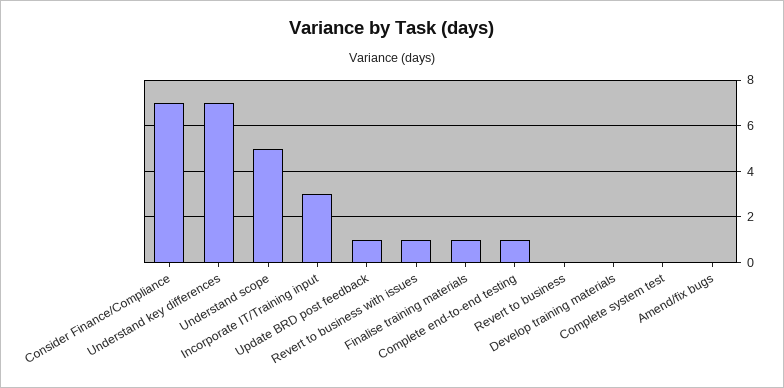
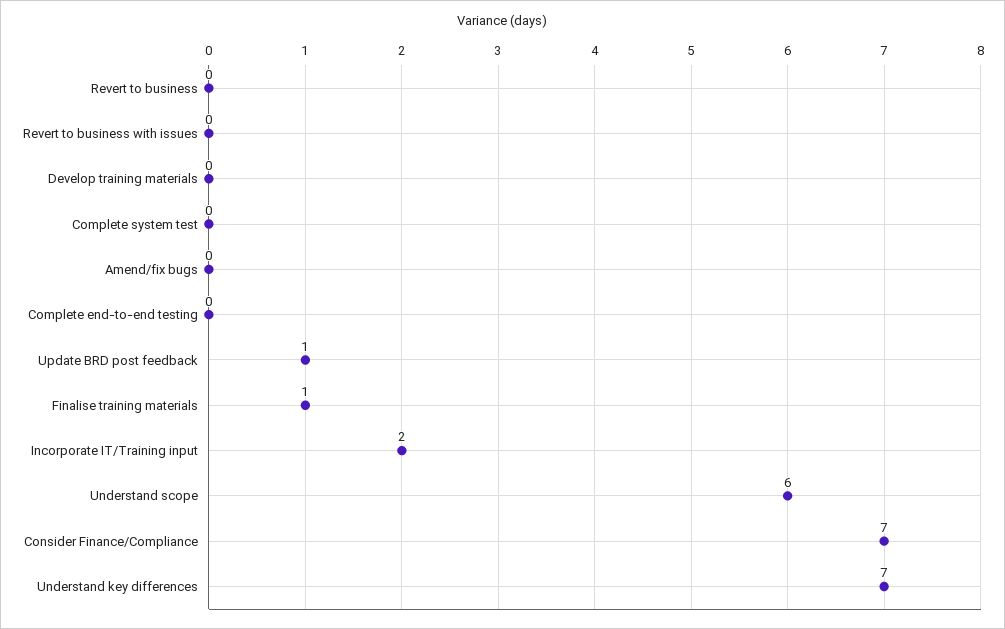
  {
    "Consider Finance/Compliance": 7,
    "Understand key differences": 7,
-   "Understand scope": 5,
+   "Understand scope": 6,
-   "Incorporate IT/Training input": 3,
+   "Incorporate IT/Training input": 2,
    "Update BRD post feedback": 1,
-   "Revert to business with issues": 1,
+   "Revert to business with issues": 0,
    "Finalise training materials": 1,
-   "Complete end-to-end testing": 1,
+   "Complete end-to-end testing": 0,
    "Revert to business": 0,
    "Develop training materials": 0,
    "Complete system test": 0,
    "Amend/fix bugs": 0
  }

